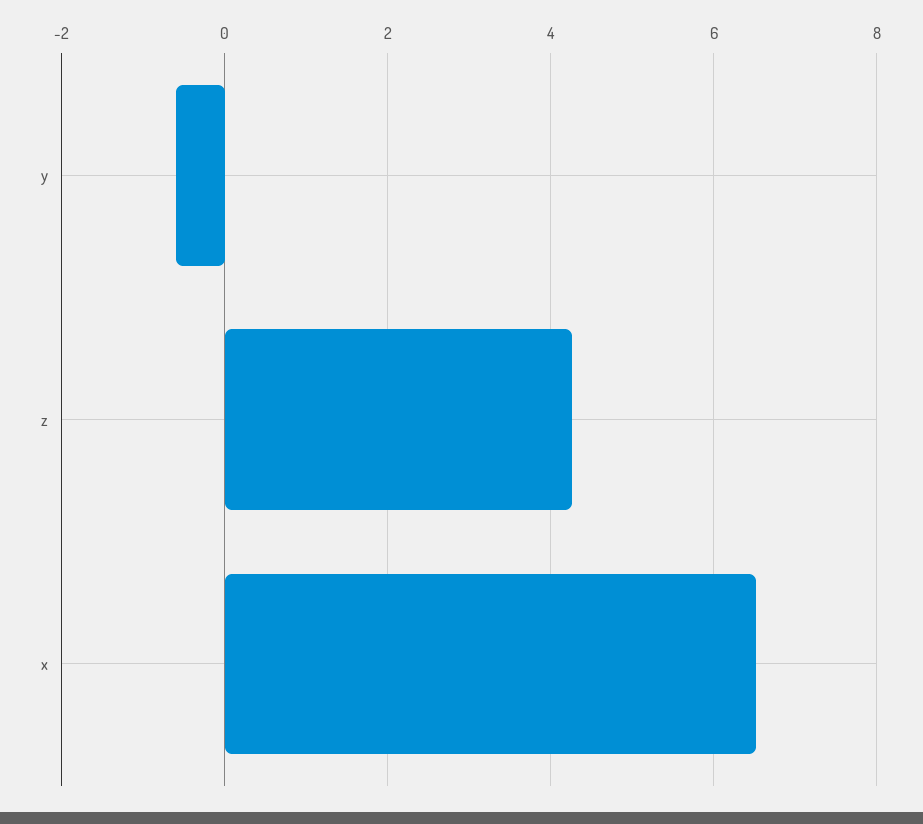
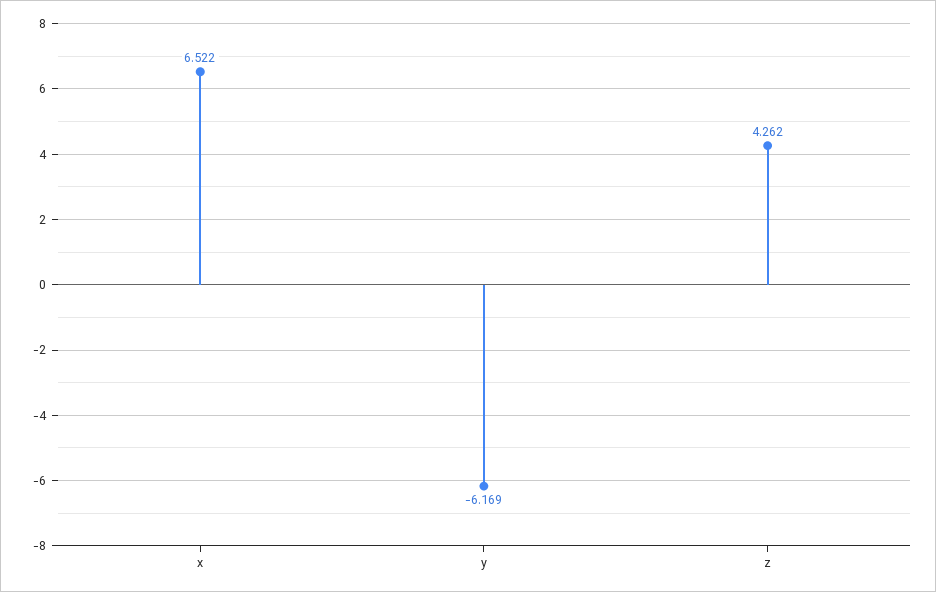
  {
-   "y": -0.6,
+   "y": -6.169,
    "z": 4.262,
    "x": 6.522
  }

